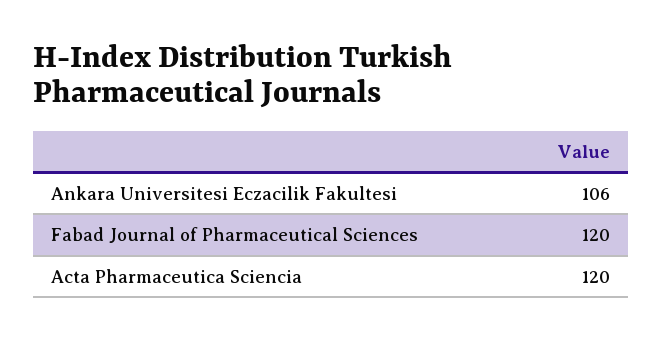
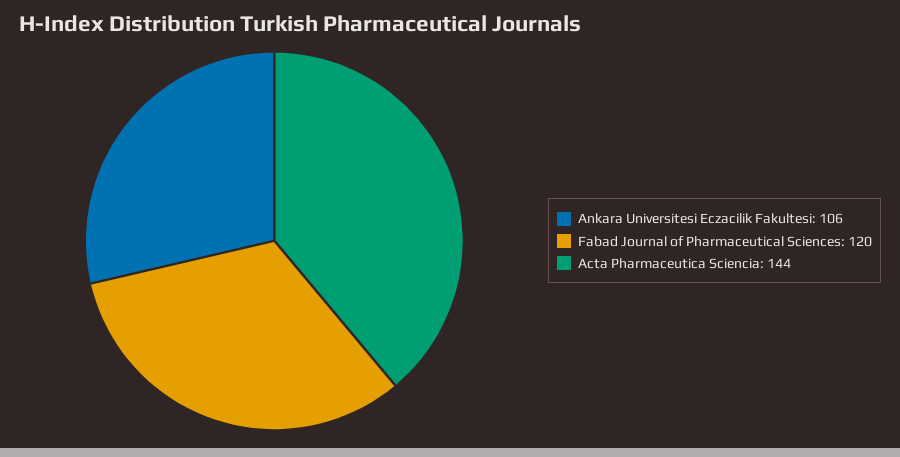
  {
    "Ankara Universitesi Eczacilik Fakultesi": 106,
    "Fabad Journal of Pharmaceutical Sciences": 120,
-   "Acta Pharmaceutica Sciencia": 120
+   "Acta Pharmaceutica Sciencia": 144
  }

